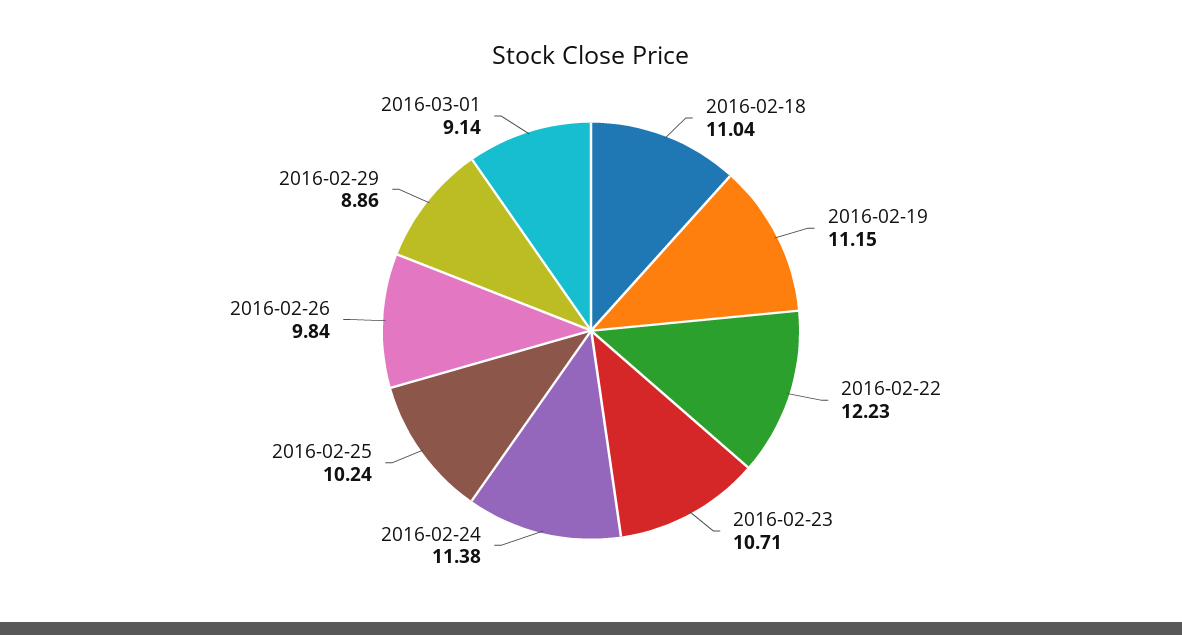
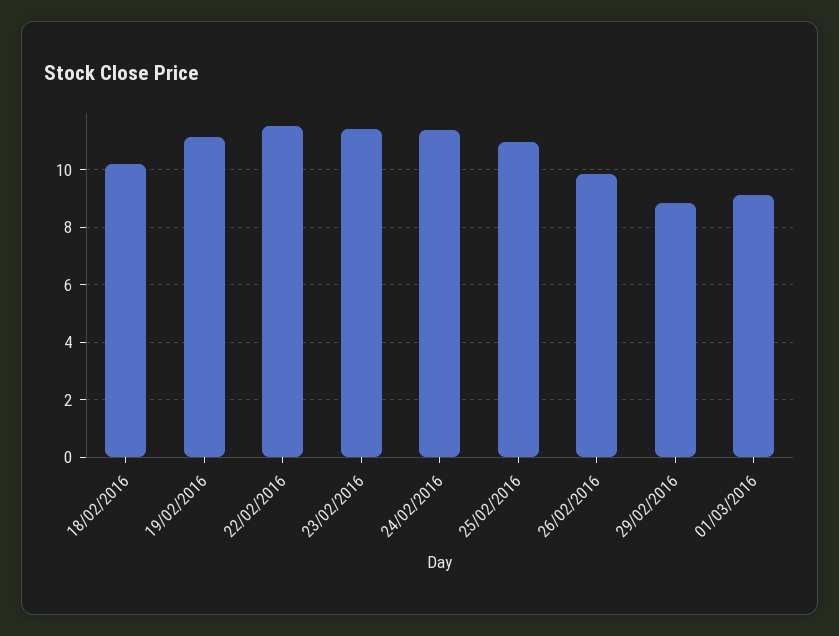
  {
-   "2016-02-18": 11.04,
+   "2016-02-18": 10.25,
    "2016-02-19": 11.15,
-   "2016-02-22": 12.23,
+   "2016-02-22": 11.5,
-   "2016-02-23": 10.71,
+   "2016-02-23": 11.5,
    "2016-02-24": 11.38,
-   "2016-02-25": 10.24,
+   "2016-02-25": 11,
    "2016-02-26": 9.84,
    "2016-02-29": 8.86,
    "2016-03-01": 9.14
  }

